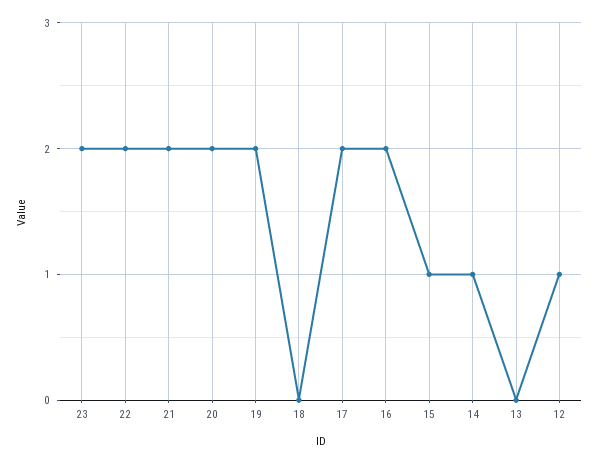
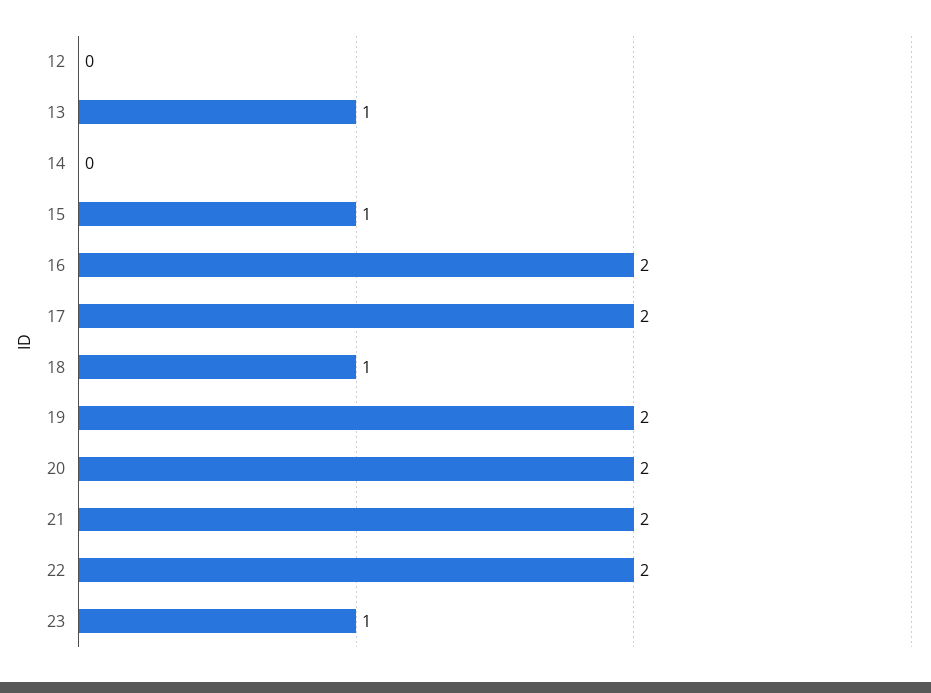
  {
-   "23": 2,
+   "23": 1,
    "22": 2,
    "21": 2,
    "20": 2,
    "19": 2,
-   "18": 0,
+   "18": 1,
    "17": 2,
    "16": 2,
    "15": 1,
-   "14": 1,
+   "14": 0,
-   "13": 0,
+   "13": 1,
-   "12": 1
+   "12": 0
  }

